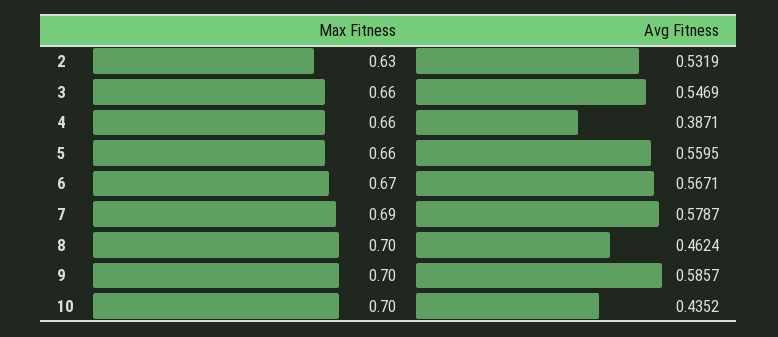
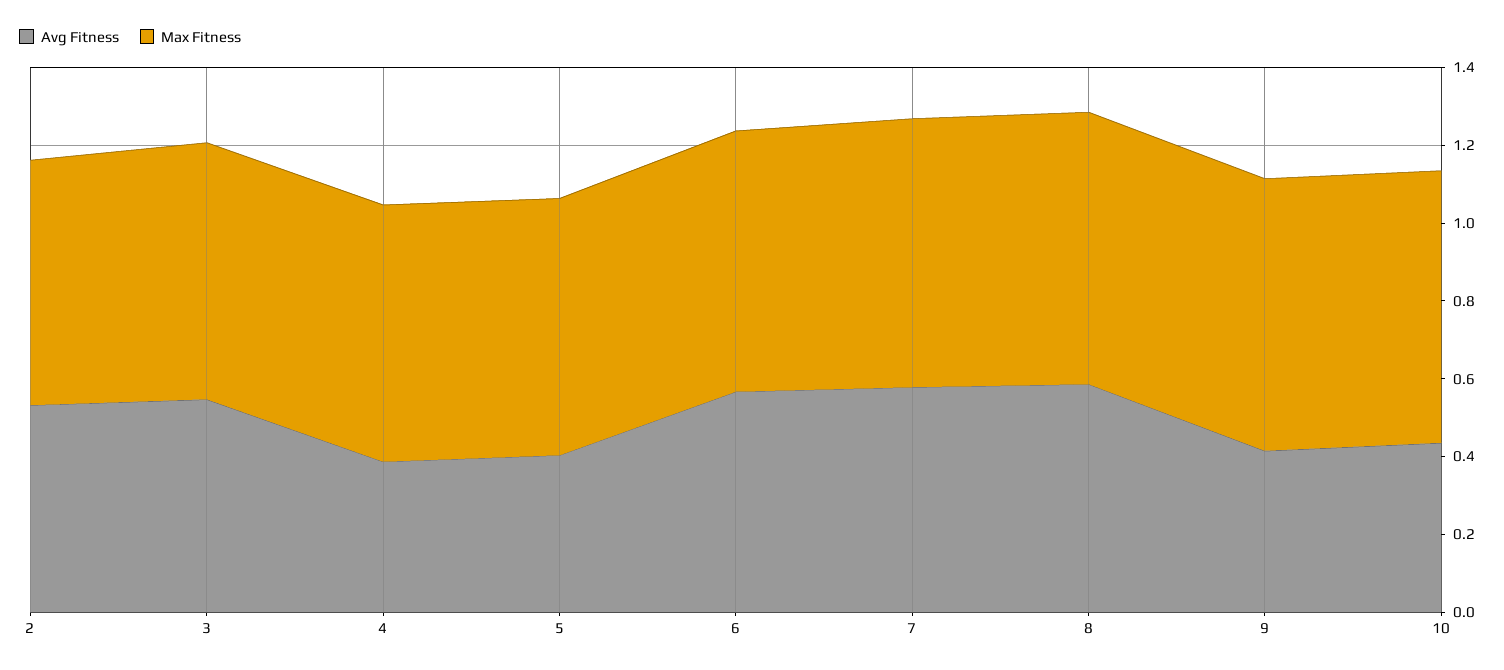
  {
    "Max Fitness": {
      "2": 0.63,
      "3": 0.66,
      "4": 0.66,
      "5": 0.66,
      "6": 0.67,
      "7": 0.69,
      "8": 0.7,
      "9": 0.7,
      "10": 0.7
    },
    "Avg Fitness": {
      "2": 0.5319,
      "3": 0.5469,
      "4": 0.3871,
-     "5": 0.5595,
+     "5": 0.4,
      "6": 0.5671,
      "7": 0.5787,
-     "8": 0.4624,
+     "8": 0.6,
-     "9": 0.5857,
+     "9": 0.4,
      "10": 0.4352
    }
  }

